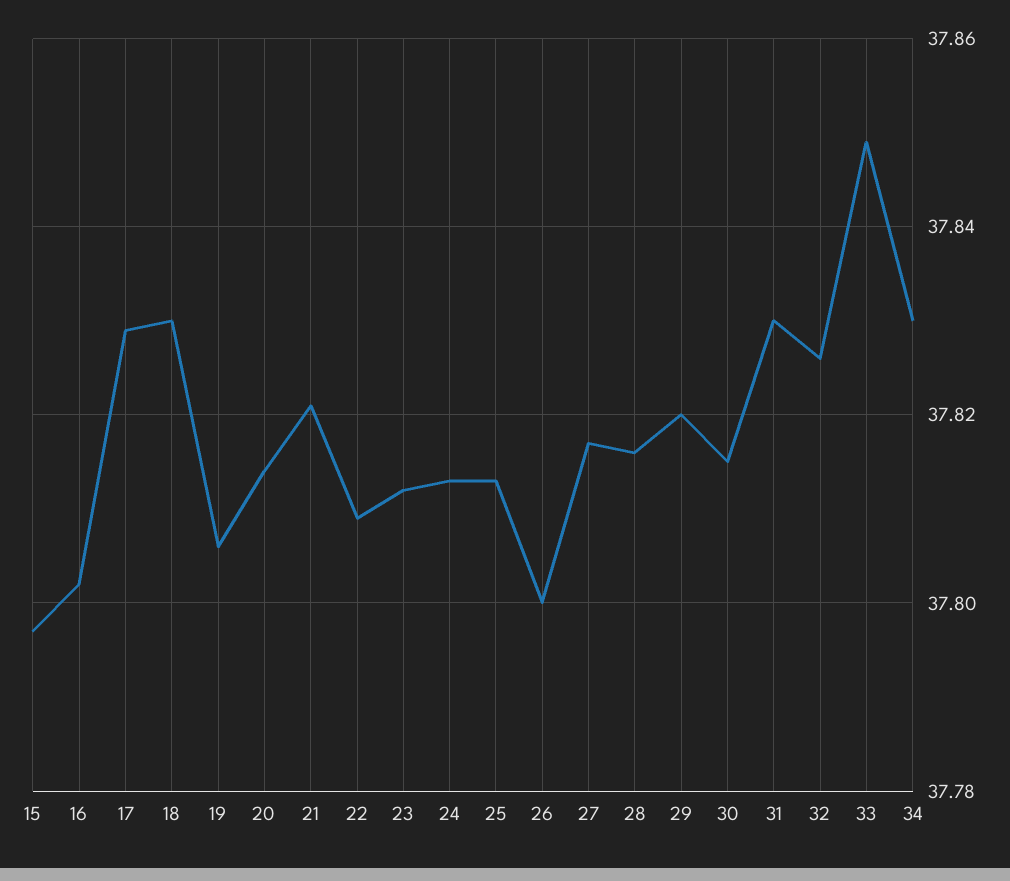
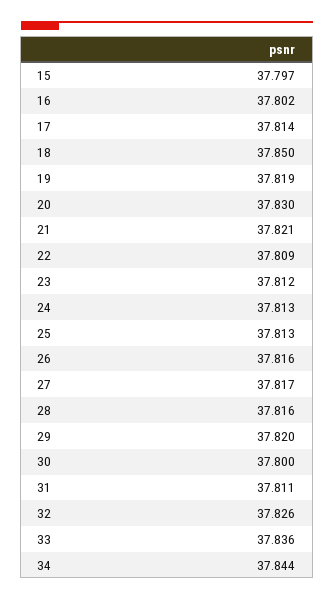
  {
    "15": 37.797,
    "16": 37.802,
-   "17": 37.83,
+   "17": 37.814,
-   "18": 37.83,
+   "18": 37.85,
-   "19": 37.805,
+   "19": 37.819,
-   "20": 37.815,
+   "20": 37.83,
    "21": 37.821,
    "22": 37.809,
    "23": 37.812,
    "24": 37.813,
    "25": 37.813,
-   "26": 37.8,
+   "26": 37.816,
    "27": 37.817,
    "28": 37.816,
    "29": 37.82,
-   "30": 37.815,
+   "30": 37.8,
-   "31": 37.83,
+   "31": 37.811,
    "32": 37.826,
-   "33": 37.85,
+   "33": 37.836,
-   "34": 37.83
+   "34": 37.844
  }

